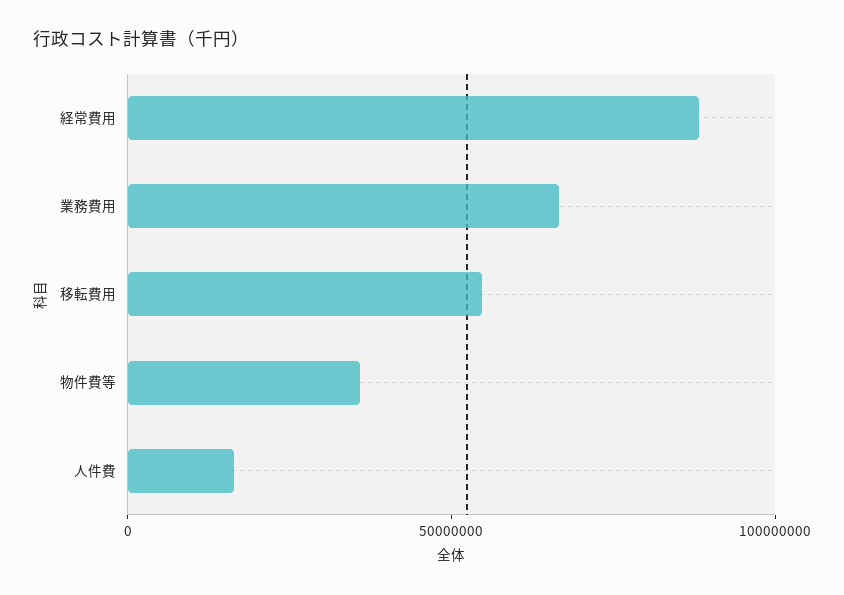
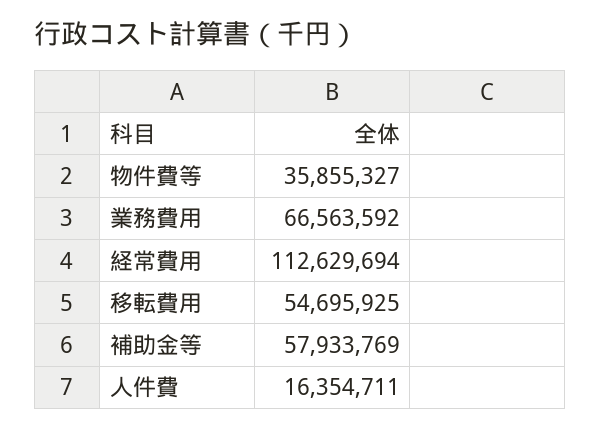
  {
-   "経常費用": 90000000,
+   "経常費用": 112629694,
    "業務費用": 66563592,
    "移転費用": 54695925,
    "物件費等": 35855327,
-   "人件費": 16354711
+   "人件費": 16354711,
+   "補助金等": 57933769
  }

